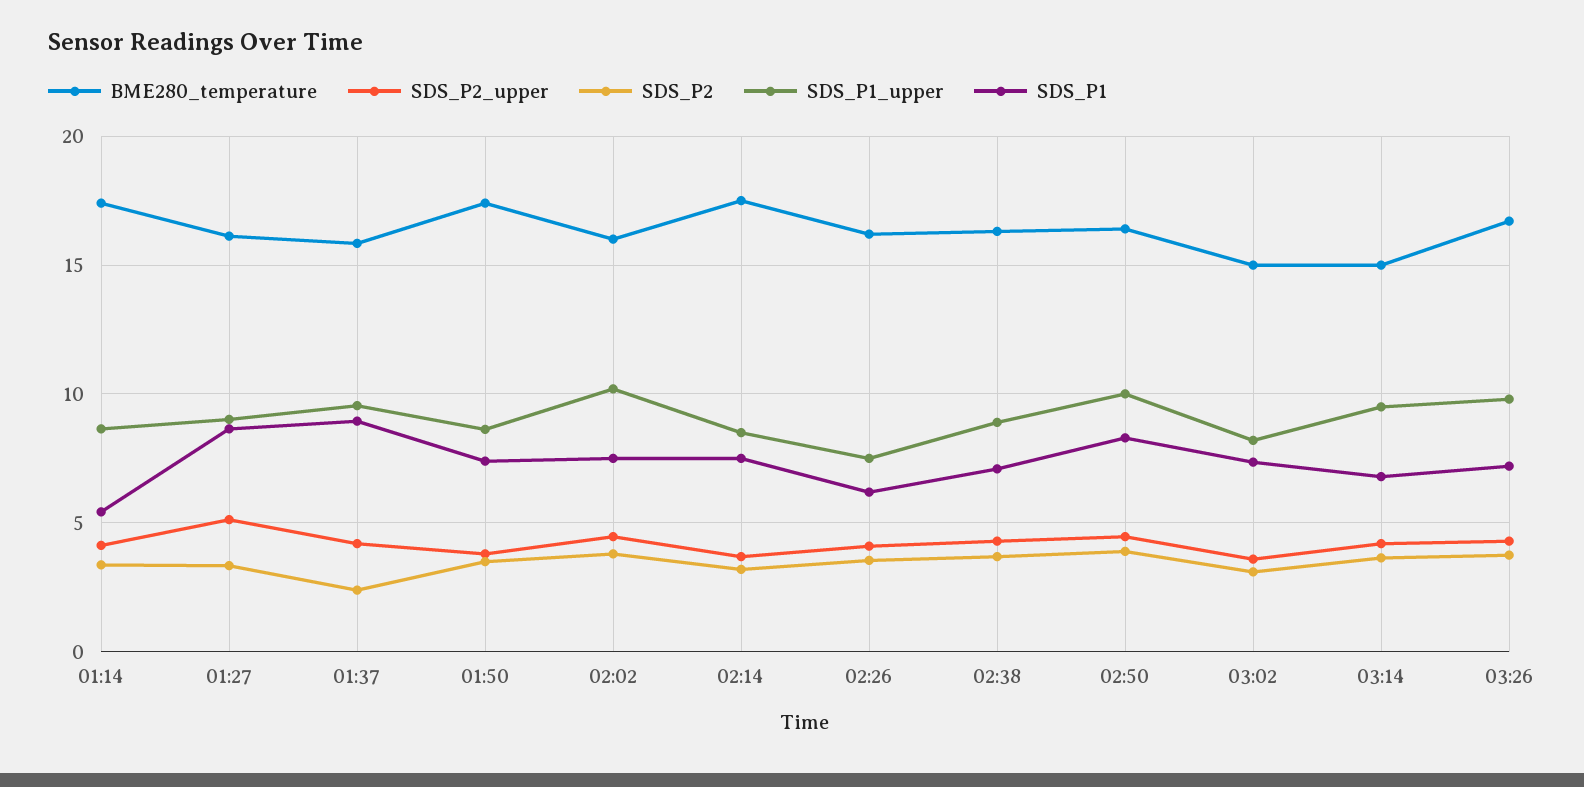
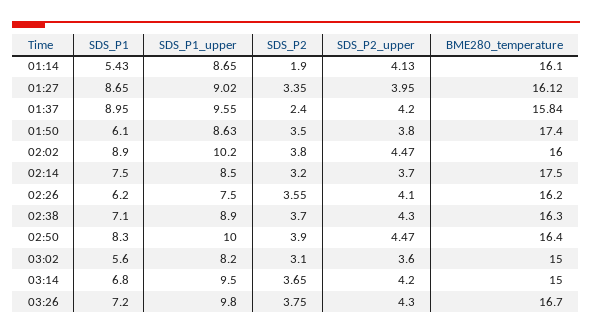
  {
    "BME280_temperature": {
-     "01:14": 17.5,
+     "01:14": 16.1,
      "01:27": 16.12,
      "01:37": 15.84,
      "01:50": 17.4,
      "02:02": 16,
      "02:14": 17.5,
      "02:26": 16.2,
      "02:38": 16.3,
      "02:50": 16.4,
      "03:02": 15,
      "03:14": 15,
      "03:26": 16.7
    },
    "SDS_P2_upper": {
      "01:14": 4.13,
-     "01:27": 5,
+     "01:27": 3.95,
      "01:37": 4.2,
      "01:50": 3.8,
      "02:02": 4.47,
      "02:14": 3.7,
      "02:26": 4.1,
      "02:38": 4.3,
      "02:50": 4.47,
      "03:02": 3.6,
      "03:14": 4.2,
      "03:26": 4.3
    },
    "SDS_P2": {
-     "01:14": 3.5,
+     "01:14": 1.9,
      "01:27": 3.35,
      "01:37": 2.4,
      "01:50": 3.5,
      "02:02": 3.8,
      "02:14": 3.2,
      "02:26": 3.55,
      "02:38": 3.7,
      "02:50": 3.9,
      "03:02": 3.1,
      "03:14": 3.65,
      "03:26": 3.75
    },
    "SDS_P1_upper": {
      "01:14": 8.65,
      "01:27": 9.02,
      "01:37": 9.55,
      "01:50": 8.63,
      "02:02": 10.2,
      "02:14": 8.5,
      "02:26": 7.5,
      "02:38": 8.9,
      "02:50": 10,
      "03:02": 8.2,
      "03:14": 9.5,
      "03:26": 9.8
    },
    "SDS_P1": {
      "01:14": 5.43,
      "01:27": 8.65,
      "01:37": 8.95,
-     "01:50": 7.5,
+     "01:50": 6.1,
-     "02:02": 7.5,
+     "02:02": 8.9,
      "02:14": 7.5,
      "02:26": 6.2,
      "02:38": 7.1,
      "02:50": 8.3,
-     "03:02": 7.5,
+     "03:02": 5.6,
      "03:14": 6.8,
      "03:26": 7.2
    }
  }

